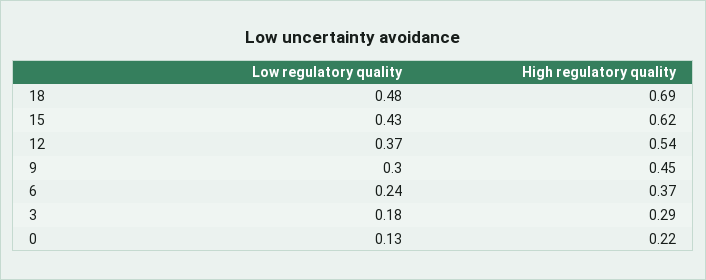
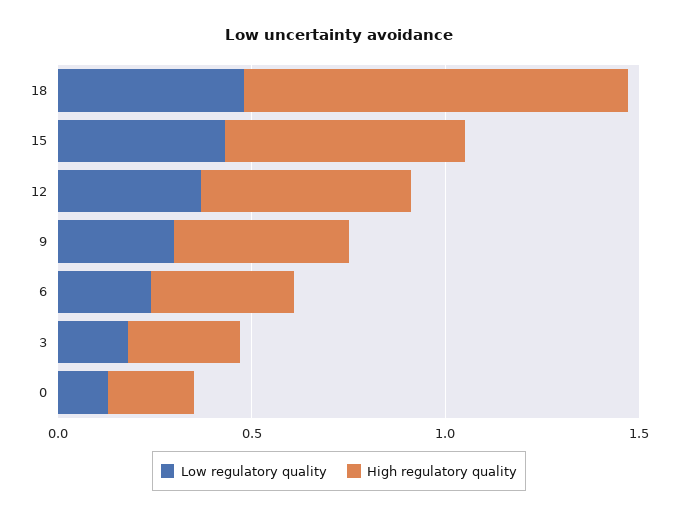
  {
    "Low regulatory quality": {
      "18": 0.48,
      "15": 0.43,
      "12": 0.37,
      "9": 0.3,
      "6": 0.24,
      "3": 0.18,
      "0": 0.13
    },
    "High regulatory quality": {
-     "18": 0.69,
+     "18": 1,
      "15": 0.62,
      "12": 0.54,
      "9": 0.45,
      "6": 0.37,
      "3": 0.29,
      "0": 0.22
    }
  }

